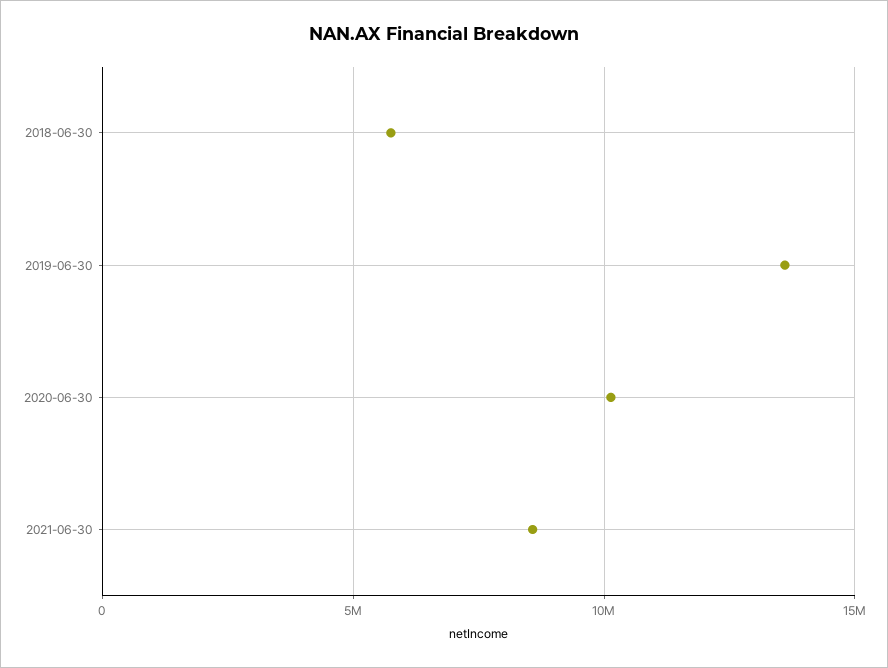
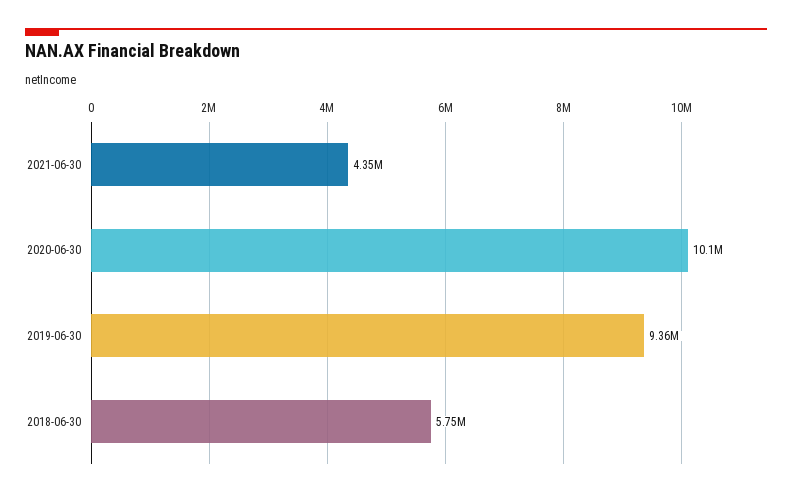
  {
    "2018-06-30": 5750000,
-   "2019-06-30": 13500000,
+   "2019-06-30": 9360000,
    "2020-06-30": 10100000,
-   "2021-06-30": 8500000
+   "2021-06-30": 4350000
  }

